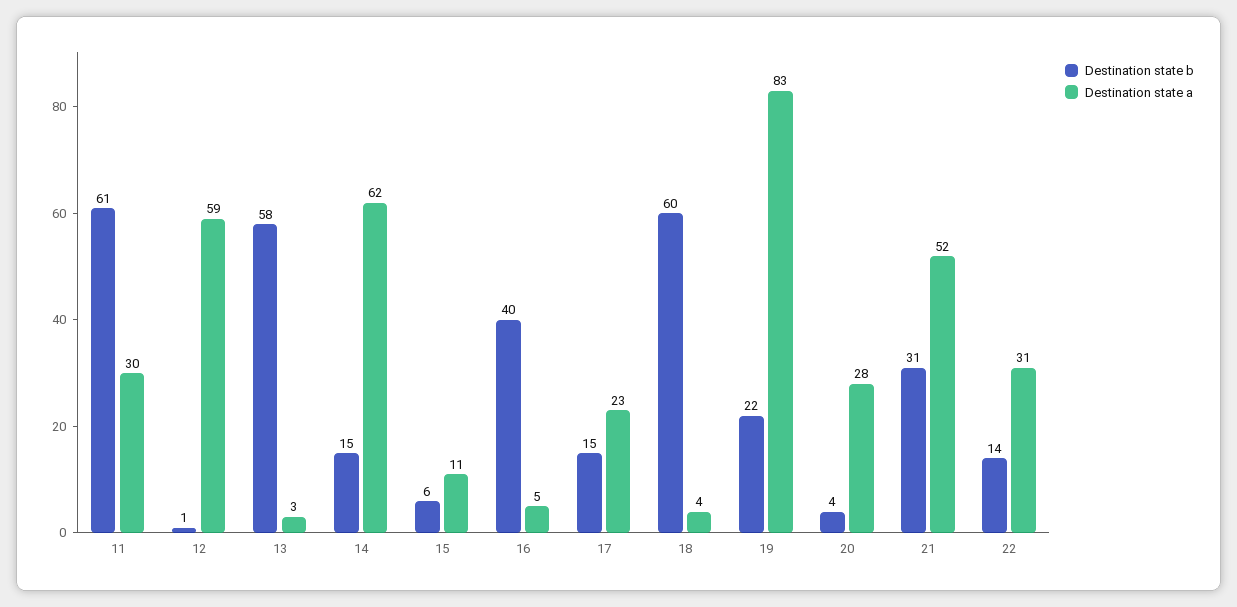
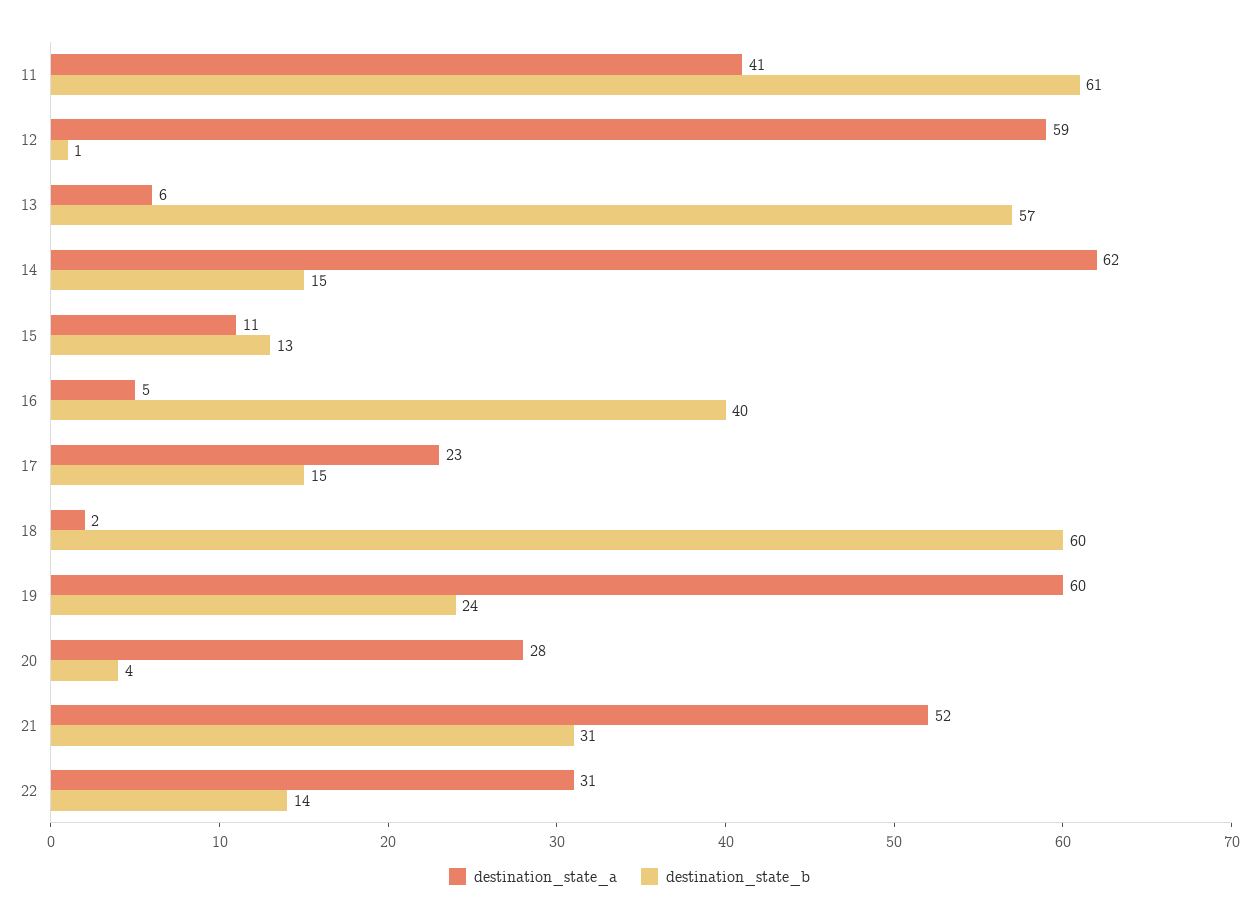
  {
    "Destination state b": {
      "11": 61,
      "12": 1,
-     "13": 58,
+     "13": 57,
      "14": 15,
-     "15": 6,
+     "15": 13,
      "16": 40,
      "17": 15,
      "18": 60,
-     "19": 22,
+     "19": 24,
      "20": 4,
      "21": 31,
      "22": 14
    },
    "Destination state a": {
-     "11": 30,
+     "11": 41,
      "12": 59,
-     "13": 3,
+     "13": 6,
      "14": 62,
      "15": 11,
      "16": 5,
      "17": 23,
-     "18": 4,
+     "18": 2,
-     "19": 83,
+     "19": 60,
      "20": 28,
      "21": 52,
      "22": 31
    }
  }

